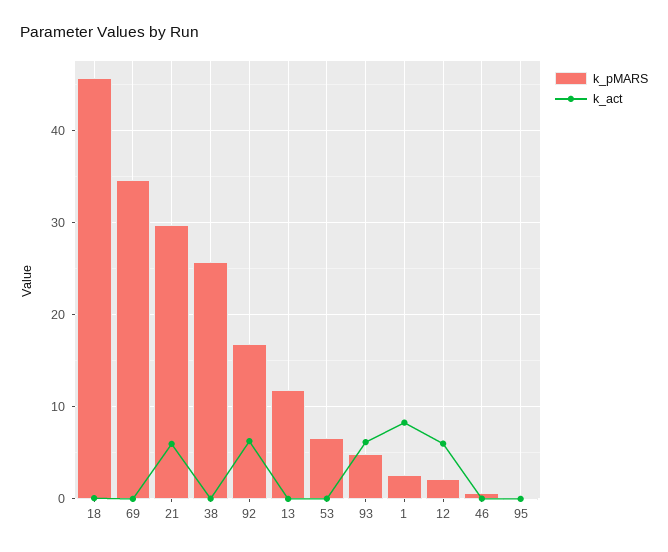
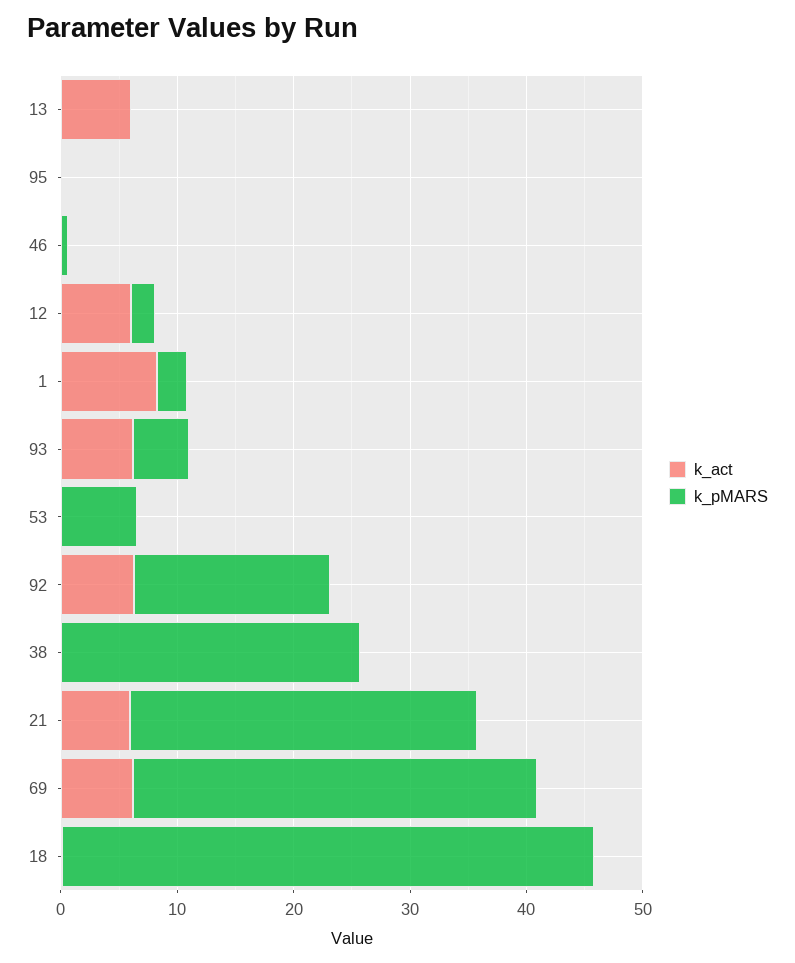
  {
    "k_pMARS": {
      "18": 46,
      "69": 35,
      "21": 30,
      "38": 26,
      "92": 17,
-     "13": 12,
+     "13": 0,
      "53": 7,
      "93": 5,
      "1": 3,
      "12": 2,
      "46": 1,
      "95": 0
    },
    "k_act": {
      "18": 0,
-     "69": 0,
+     "69": 6,
      "21": 6,
      "38": 0,
      "92": 6,
-     "13": 0,
+     "13": 6,
      "53": 0,
      "93": 6,
      "1": 8,
      "12": 6,
      "46": 0,
      "95": 0
    }
  }

